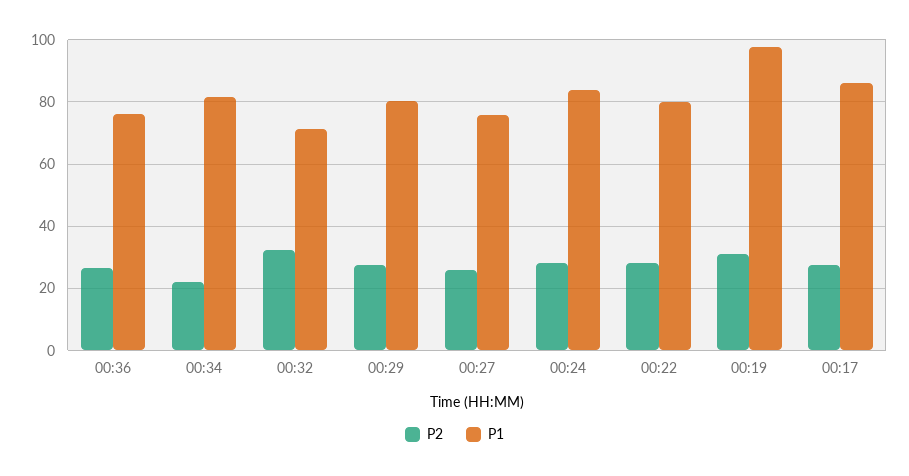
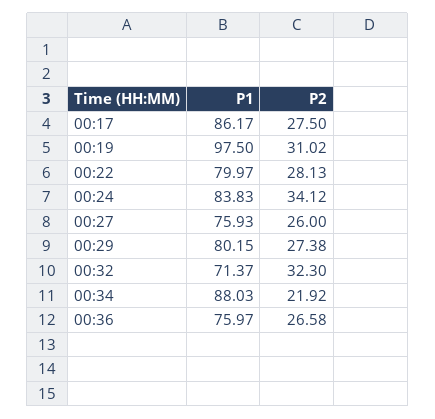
  {
    "P2": {
      "00:36": 26.58,
      "00:34": 21.92,
      "00:32": 32.3,
      "00:29": 27.38,
      "00:27": 26,
-     "00:24": 28,
+     "00:24": 34.12,
      "00:22": 28.13,
      "00:19": 31.02,
      "00:17": 27.5
    },
    "P1": {
      "00:36": 75.97,
-     "00:34": 82,
+     "00:34": 88.03,
      "00:32": 71.37,
      "00:29": 80.15,
      "00:27": 75.93,
      "00:24": 83.83,
      "00:22": 79.97,
      "00:19": 97.5,
      "00:17": 86.17
    }
  }

